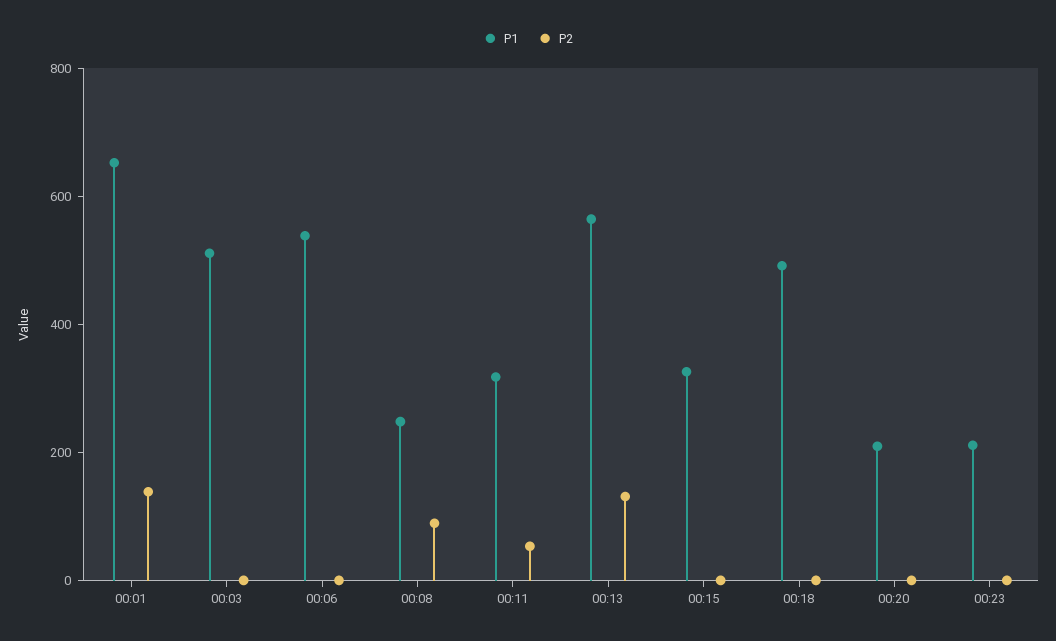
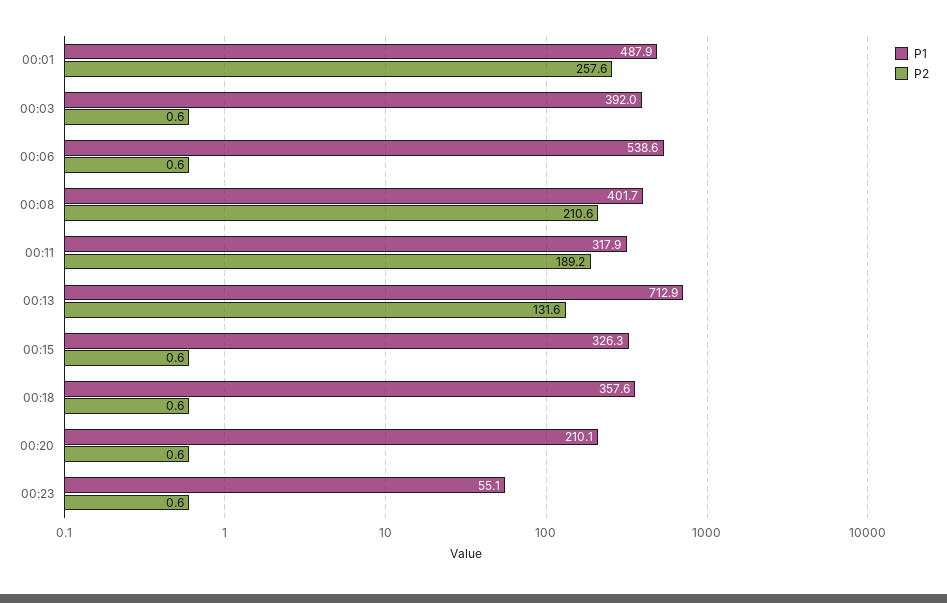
  {
    "P1": {
-     "00:01": 650,
+     "00:01": 487.9,
-     "00:03": 500,
+     "00:03": 392,
      "00:06": 538.6,
-     "00:08": 250,
+     "00:08": 401.7,
      "00:11": 317.9,
-     "00:13": 550,
+     "00:13": 712.9,
      "00:15": 326.3,
-     "00:18": 500,
+     "00:18": 357.6,
      "00:20": 210.1,
-     "00:23": 200
+     "00:23": 55.1
    },
    "P2": {
-     "00:01": 150,
+     "00:01": 257.6,
      "00:03": 0.6,
      "00:06": 0.6,
-     "00:08": 100,
+     "00:08": 210.6,
-     "00:11": 50,
+     "00:11": 189.2,
      "00:13": 131.6,
      "00:15": 0.6,
      "00:18": 0.6,
      "00:20": 0.6,
      "00:23": 0.6
    }
  }

